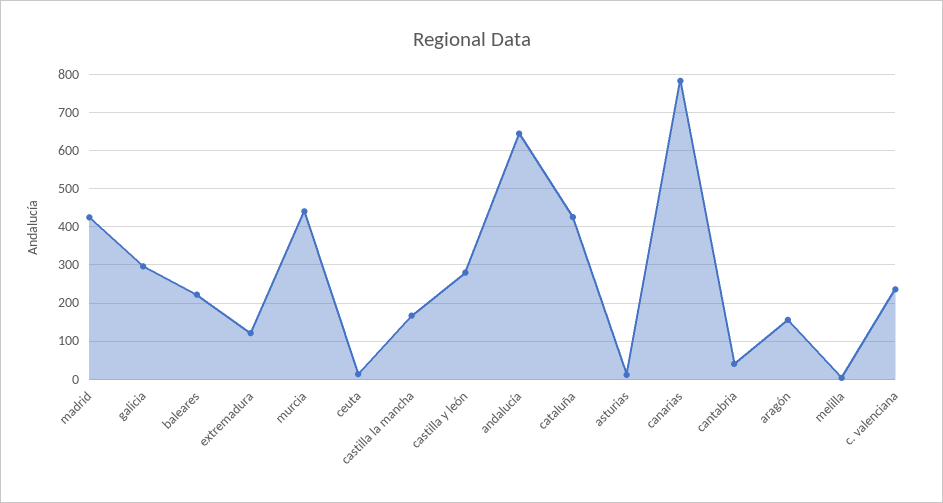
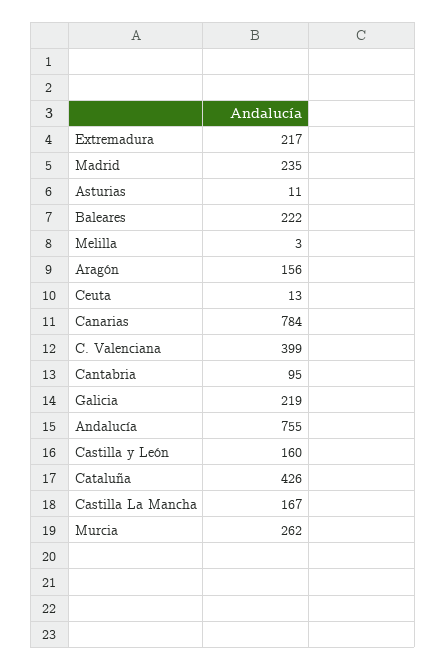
  {
-   "madrid": 420,
+   "madrid": 235,
-   "galicia": 300,
+   "galicia": 219,
    "baleares": 222,
-   "extremadura": 120,
+   "extremadura": 217,
-   "murcia": 440,
+   "murcia": 262,
    "ceuta": 13,
    "castilla la mancha": 167,
-   "castilla y león": 280,
+   "castilla y león": 160,
-   "andalucía": 640,
+   "andalucía": 755,
    "cataluña": 426,
    "asturias": 11,
    "canarias": 784,
-   "cantabria": 40,
+   "cantabria": 95,
    "aragón": 156,
    "melilla": 3,
-   "c. valenciana": 240
+   "c. valenciana": 399
  }

